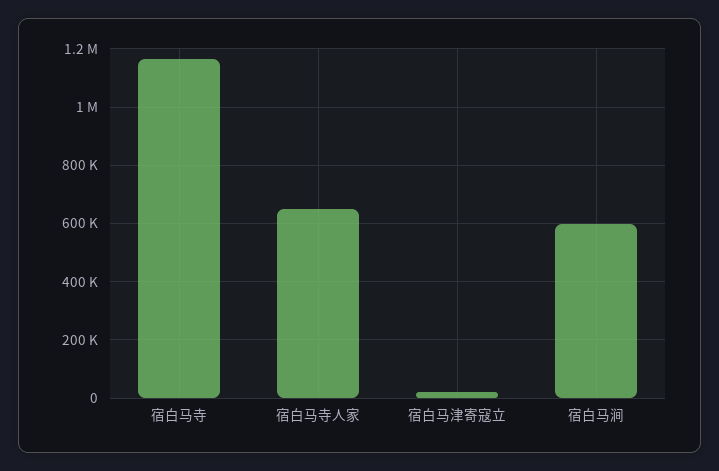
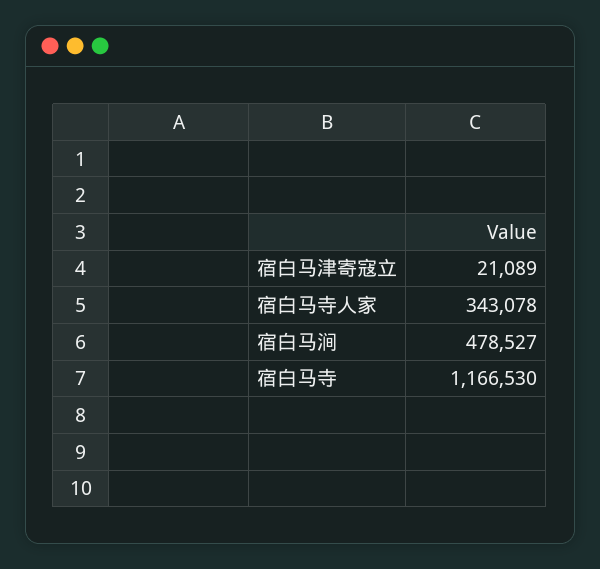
  {
    "宿白马寺": 1166530,
-   "宿白马寺人家": 650000,
+   "宿白马寺人家": 343078,
    "宿白马津寄寇立": 21089,
-   "宿白马涧": 600000
+   "宿白马涧": 478527
  }

